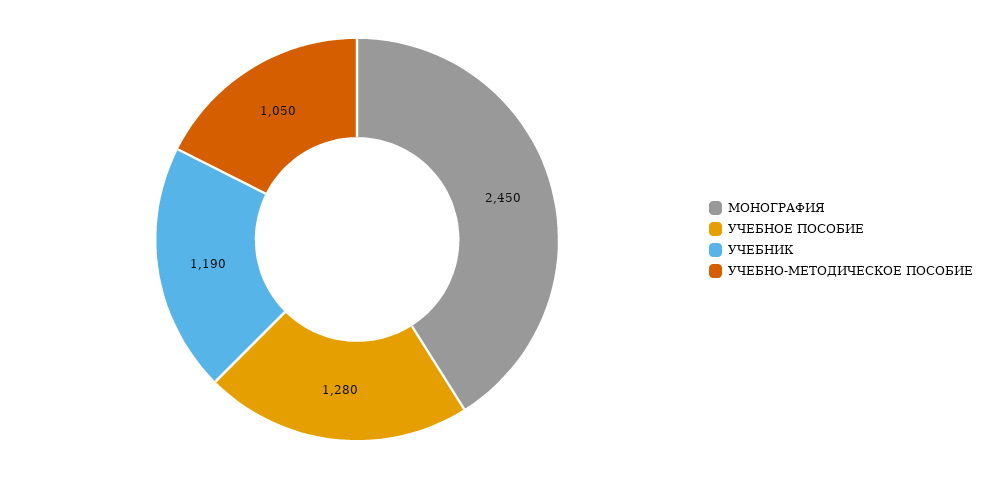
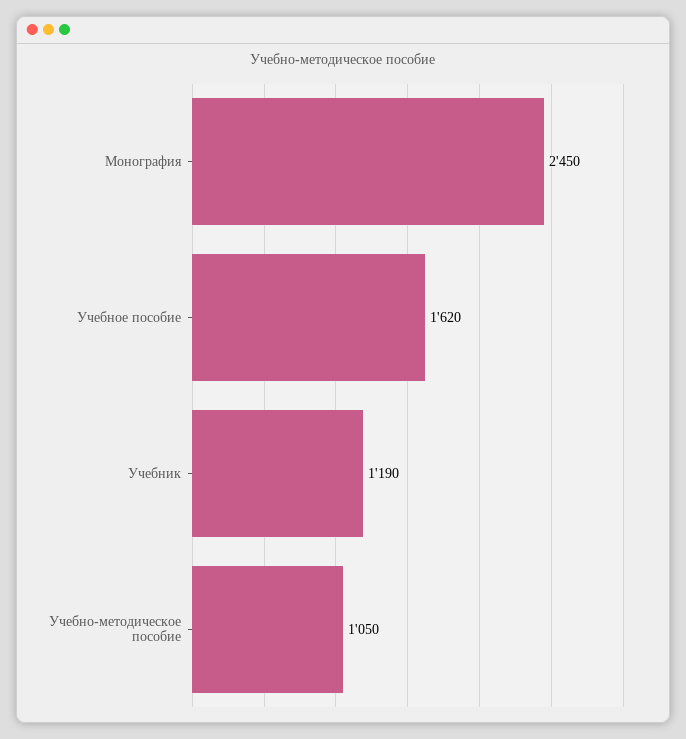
  {
    "МОНОГРАФИЯ": 2450,
-   "УЧЕБНОЕ ПОСОБИЕ": 1280,
+   "УЧЕБНОЕ ПОСОБИЕ": 1620,
    "УЧЕБНИК": 1190,
    "УЧЕБНО-МЕТОДИЧЕСКОЕ ПОСОБИЕ": 1050
  }

